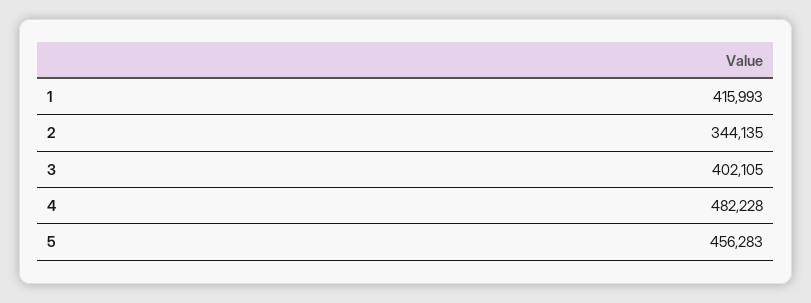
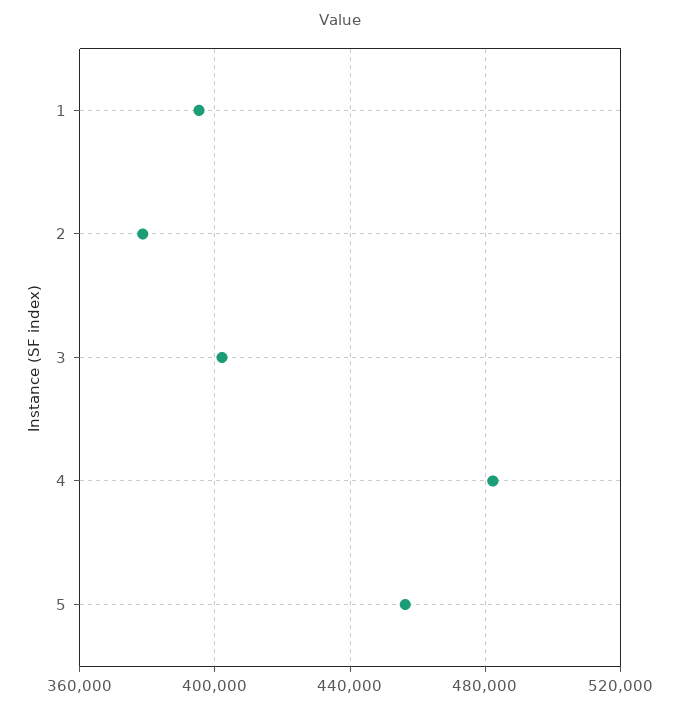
  {
-   "1": 415993,
+   "1": 395000,
-   "2": 344135,
+   "2": 380000,
    "3": 402105,
    "4": 482228,
    "5": 456283
  }

